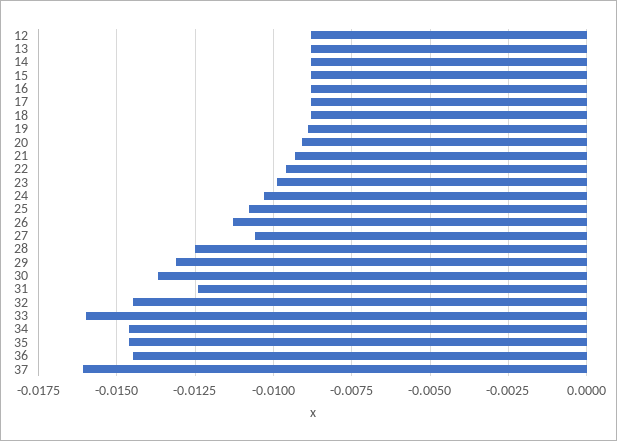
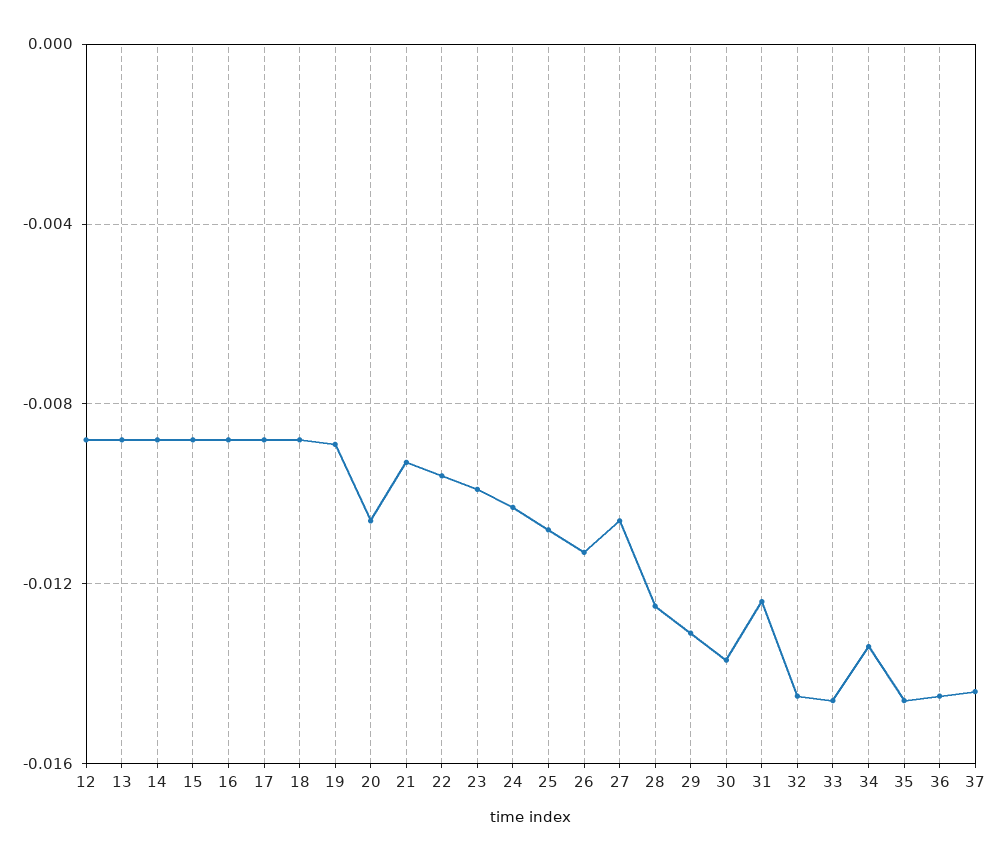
  {
    "12": -0.009,
    "13": -0.009,
    "14": -0.009,
    "15": -0.009,
    "16": -0.009,
    "17": -0.009,
    "18": -0.009,
    "19": -0.009,
-   "20": -0.009,
+   "20": -0.0105,
    "21": -0.0095,
    "22": -0.0095,
    "23": -0.01,
    "24": -0.0105,
    "25": -0.011,
    "26": -0.0115,
    "27": -0.0105,
    "28": -0.0125,
    "29": -0.013,
    "30": -0.0135,
    "31": -0.0125,
    "32": -0.0145,
-   "33": -0.016,
+   "33": -0.0145,
-   "34": -0.0145,
+   "34": -0.0135,
    "35": -0.0145,
    "36": -0.0145,
-   "37": -0.016
+   "37": -0.0145
  }

